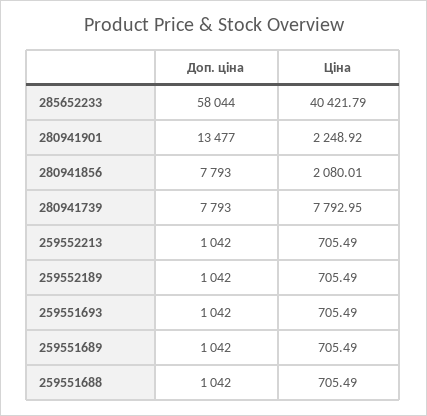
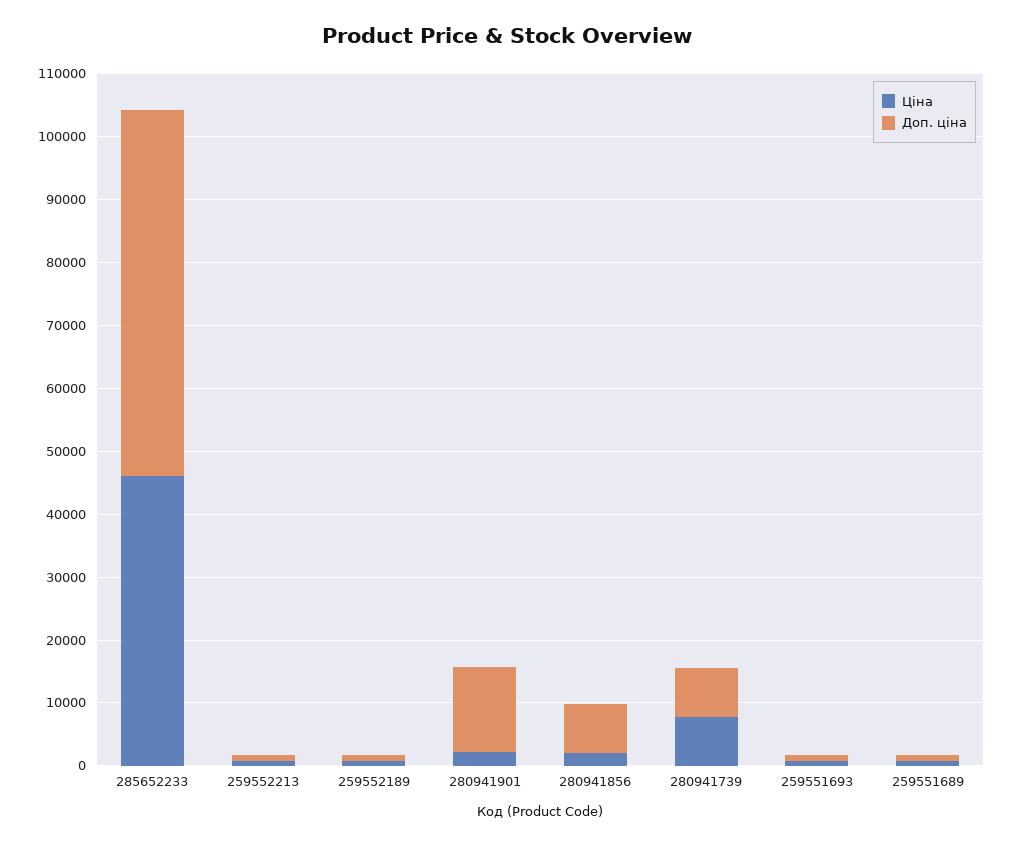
  {
    "Доп. ціна": {
      "285652233": 58044,
      "280941901": 13477,
      "280941856": 7793,
      "280941739": 7793,
      "259552213": 1042,
      "259552189": 1042,
      "259551693": 1042,
-     "259551689": 1042,
+     "259551689": 1042
-     "259551688": 1042
    },
    "Ціна": {
-     "285652233": 40421.79,
+     "285652233": 46000,
      "280941901": 2248.92,
      "280941856": 2080.01,
      "280941739": 7792.95,
      "259552213": 705.49,
      "259552189": 705.49,
      "259551693": 705.49,
-     "259551689": 705.49,
+     "259551689": 705.49
-     "259551688": 705.49
    }
  }

